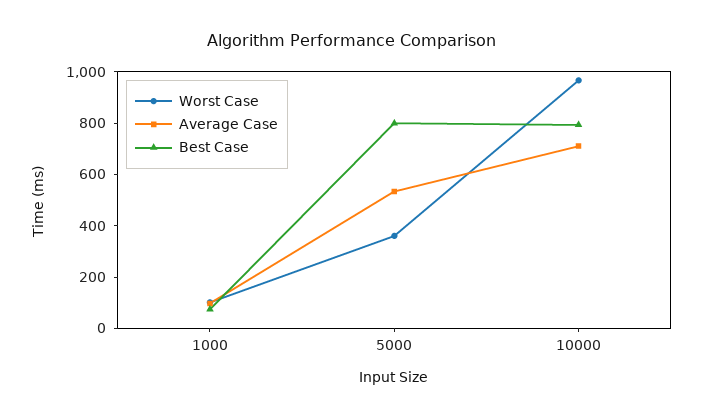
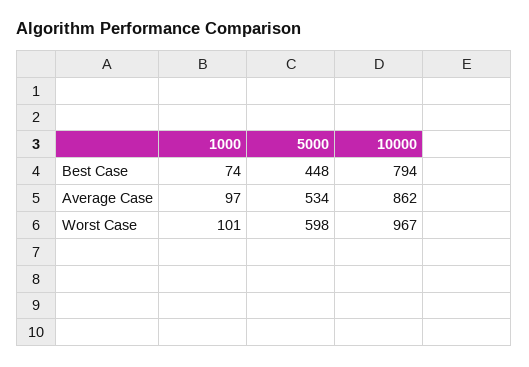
  {
    "Worst Case": {
      "1000": 101,
-     "5000": 350,
+     "5000": 598,
      "10000": 967
    },
    "Average Case": {
      "1000": 97,
      "5000": 534,
-     "10000": 700
+     "10000": 862
    },
    "Best Case": {
      "1000": 74,
-     "5000": 800,
+     "5000": 448,
      "10000": 794
    }
  }

